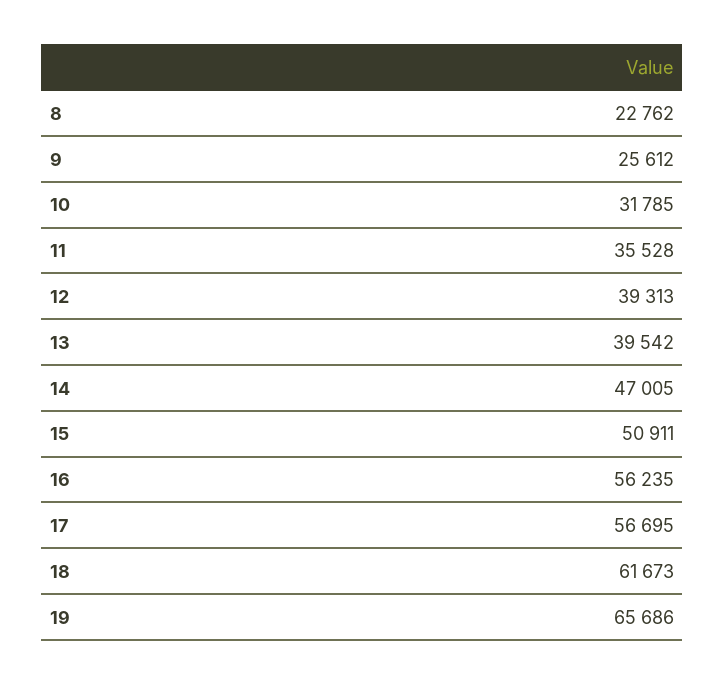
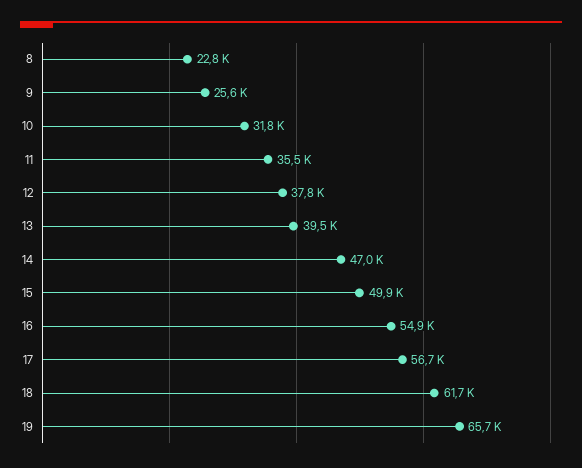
  {
    "8": 22762,
    "9": 25612,
    "10": 31785,
    "11": 35528,
-   "12": 39313,
+   "12": 37800,
    "13": 39542,
    "14": 47005,
-   "15": 50911,
+   "15": 49900,
-   "16": 56235,
+   "16": 54900,
    "17": 56695,
    "18": 61673,
    "19": 65686
  }

